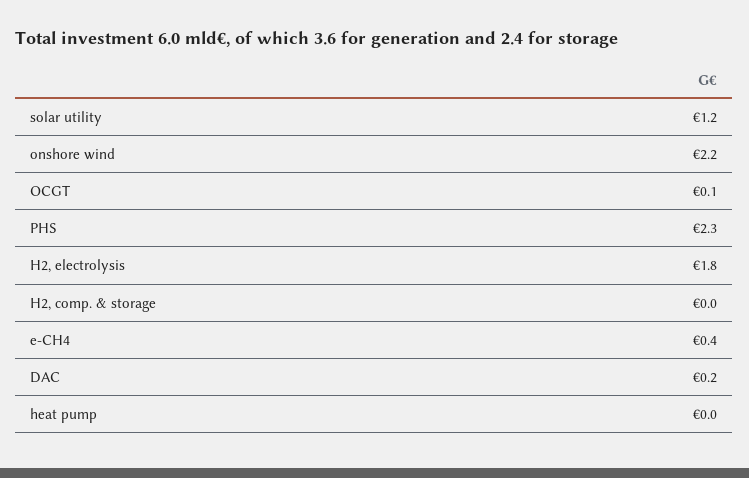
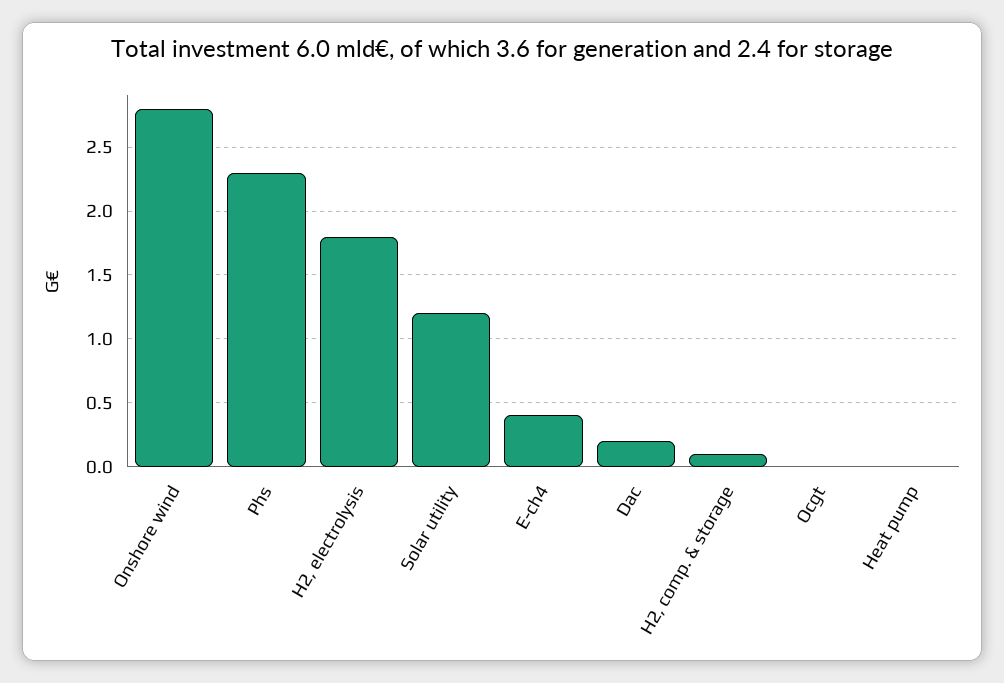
  {
    "solar utility": 1.2,
-   "onshore wind": 2.2,
+   "onshore wind": 2.8,
-   "OCGT": 0.1,
+   "OCGT": 0,
    "PHS": 2.3,
    "H2, electrolysis": 1.8,
-   "H2, comp. & storage": 0,
+   "H2, comp. & storage": 0.1,
    "e-CH4": 0.4,
    "DAC": 0.2,
    "heat pump": 0
  }

